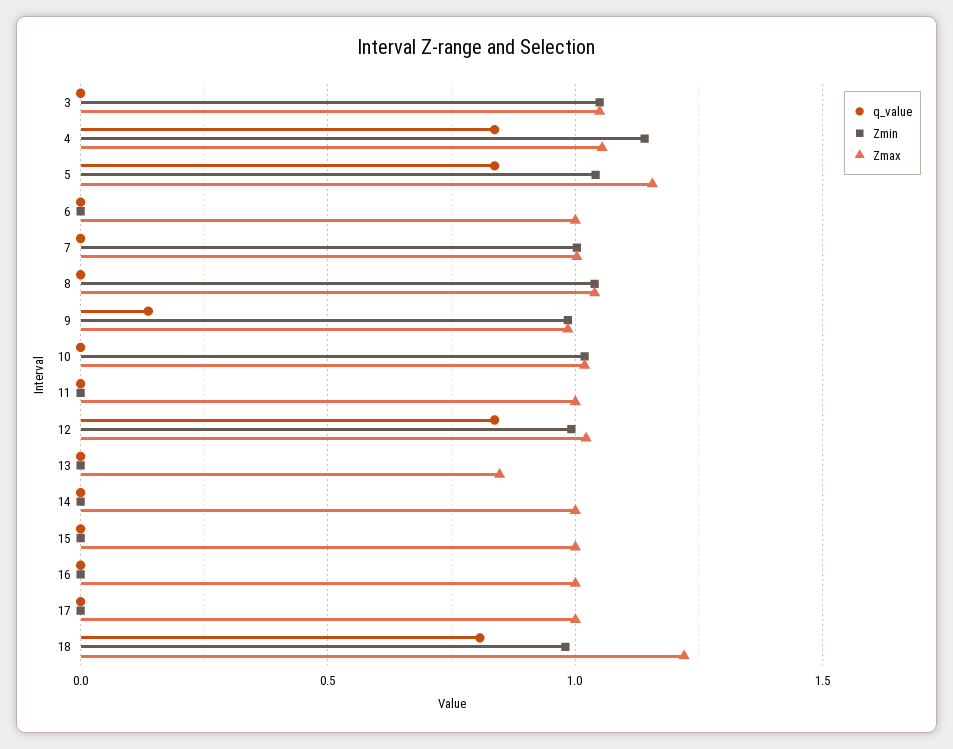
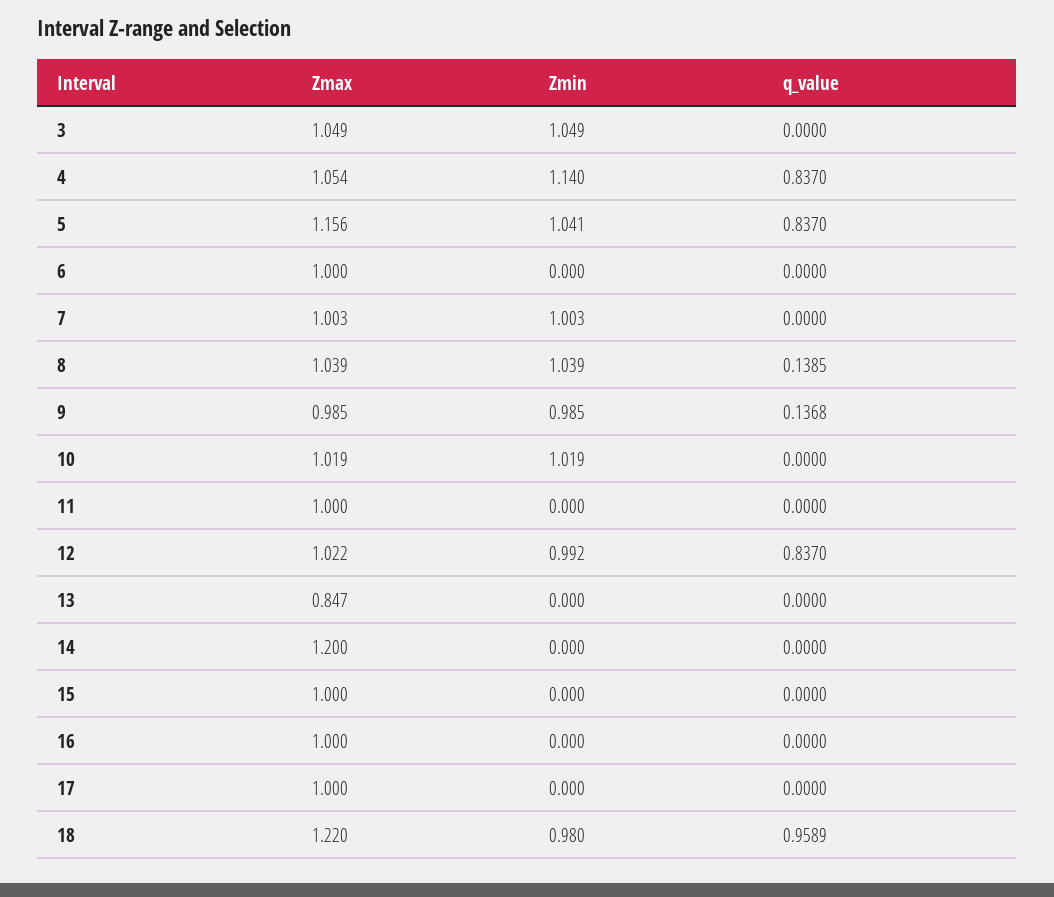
  {
    "q_value": {
      "3": 0,
      "4": 0.837,
      "5": 0.837,
      "6": 0,
      "7": 0,
-     "8": 0,
+     "8": 0.1385,
      "9": 0.1368,
      "10": 0,
      "11": 0,
      "12": 0.837,
      "13": 0,
      "14": 0,
      "15": 0,
      "16": 0,
      "17": 0,
-     "18": 0.8
+     "18": 0.9589
    },
    "Zmin": {
      "3": 1.049,
      "4": 1.14,
      "5": 1.041,
      "6": 0,
      "7": 1.003,
      "8": 1.039,
      "9": 0.985,
      "10": 1.019,
      "11": 0,
      "12": 0.992,
      "13": 0,
      "14": 0,
      "15": 0,
      "16": 0,
      "17": 0,
      "18": 0.98
    },
    "Zmax": {
      "3": 1.049,
      "4": 1.054,
      "5": 1.156,
      "6": 1,
      "7": 1.003,
      "8": 1.039,
      "9": 0.985,
      "10": 1.019,
      "11": 1,
      "12": 1.022,
      "13": 0.847,
-     "14": 1,
+     "14": 1.2,
      "15": 1,
      "16": 1,
      "17": 1,
      "18": 1.22
    }
  }

